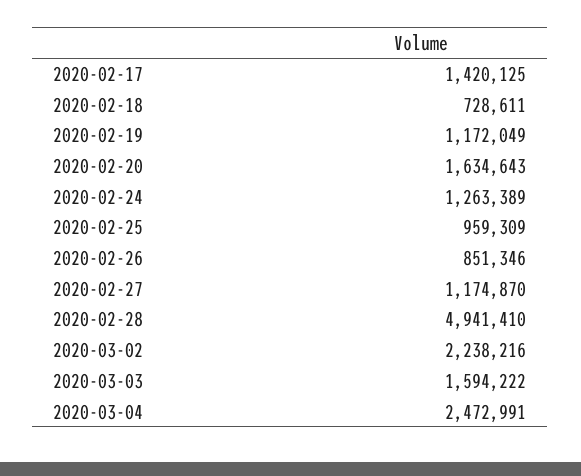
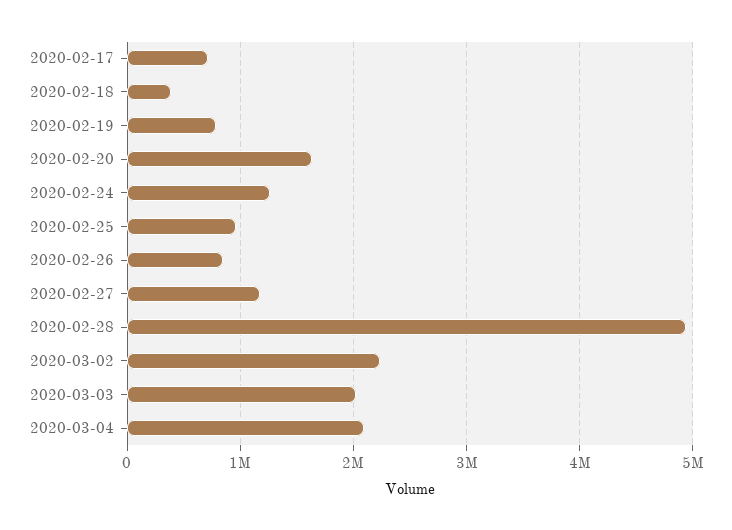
  {
-   "2020-02-17": 1420125,
+   "2020-02-17": 700000,
-   "2020-02-18": 728611,
+   "2020-02-18": 400000,
-   "2020-02-19": 1172049,
+   "2020-02-19": 800000,
    "2020-02-20": 1634643,
    "2020-02-24": 1263389,
    "2020-02-25": 959309,
    "2020-02-26": 851346,
    "2020-02-27": 1174870,
    "2020-02-28": 4941410,
    "2020-03-02": 2238216,
-   "2020-03-03": 1594222,
+   "2020-03-03": 2000000,
-   "2020-03-04": 2472991
+   "2020-03-04": 2100000
  }

